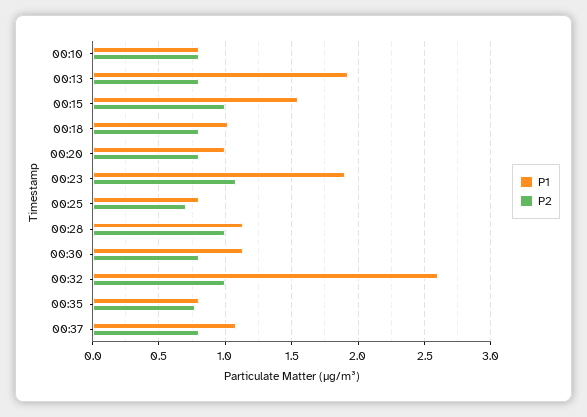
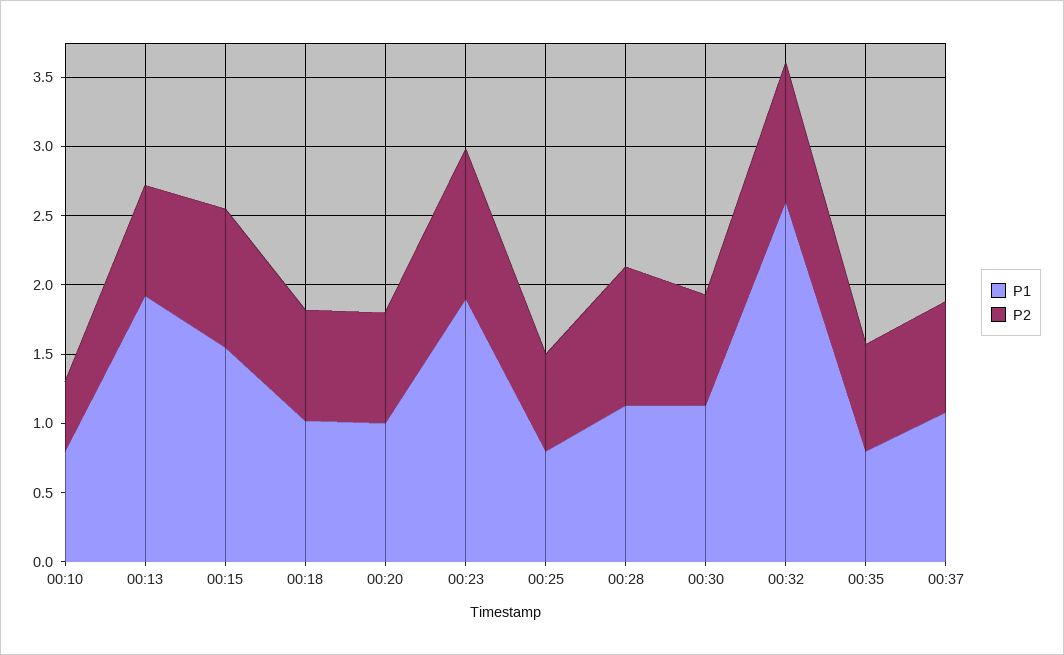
  {
    "P1": {
      "00:10": 0.8,
      "00:13": 1.9,
      "00:15": 1.55,
      "00:18": 1,
      "00:20": 1,
      "00:23": 1.9,
      "00:25": 0.8,
      "00:28": 1.15,
      "00:30": 1.15,
      "00:32": 2.6,
      "00:35": 0.8,
      "00:37": 1.1
    },
    "P2": {
-     "00:10": 0.8,
+     "00:10": 0.5,
      "00:13": 0.8,
      "00:15": 1,
      "00:18": 0.8,
      "00:20": 0.8,
      "00:23": 1.1,
      "00:25": 0.7,
      "00:28": 1,
      "00:30": 0.8,
      "00:32": 1,
      "00:35": 0.75,
      "00:37": 0.8
    }
  }

